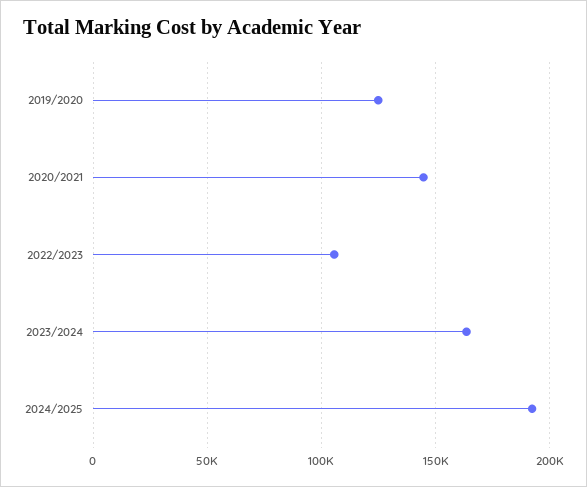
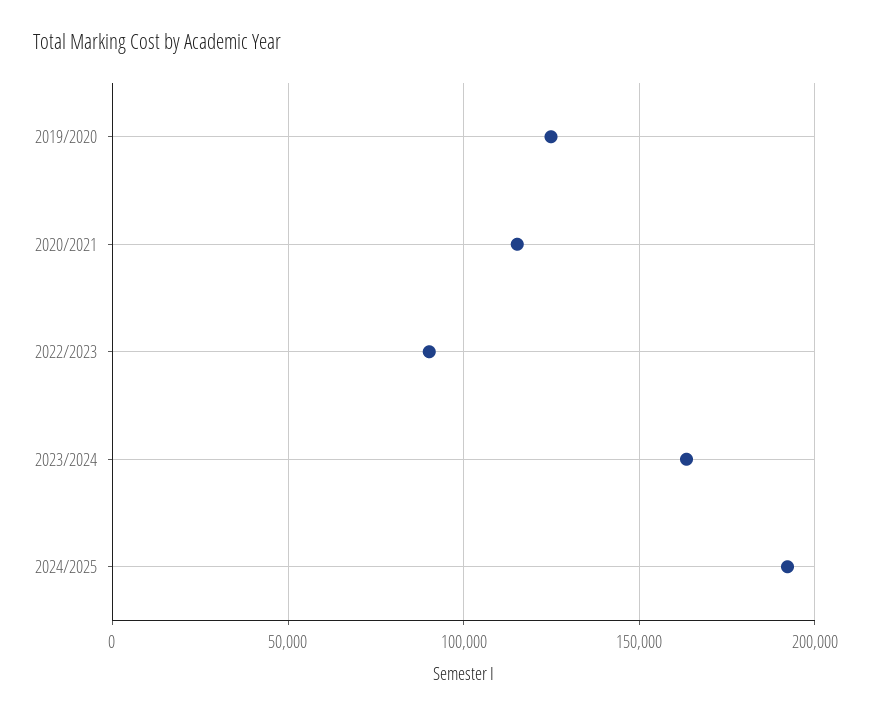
  {
    "2019/2020": 125000,
-   "2020/2021": 145000,
+   "2020/2021": 115000,
-   "2022/2023": 105000,
+   "2022/2023": 90000,
    "2023/2024": 165000,
    "2024/2025": 190000
  }

